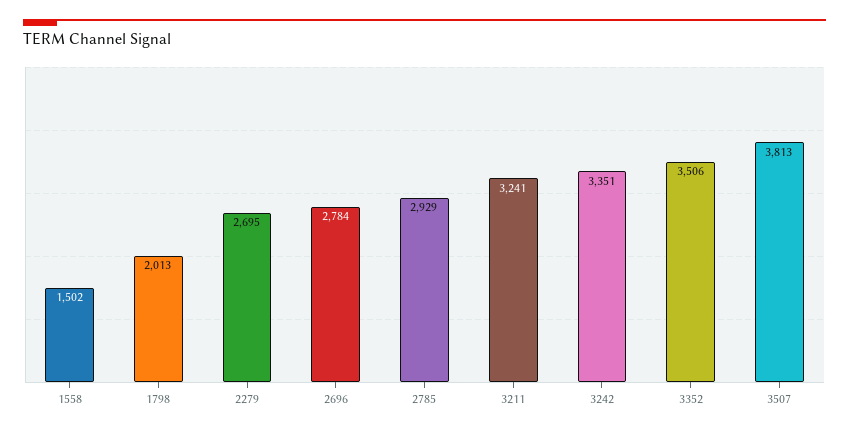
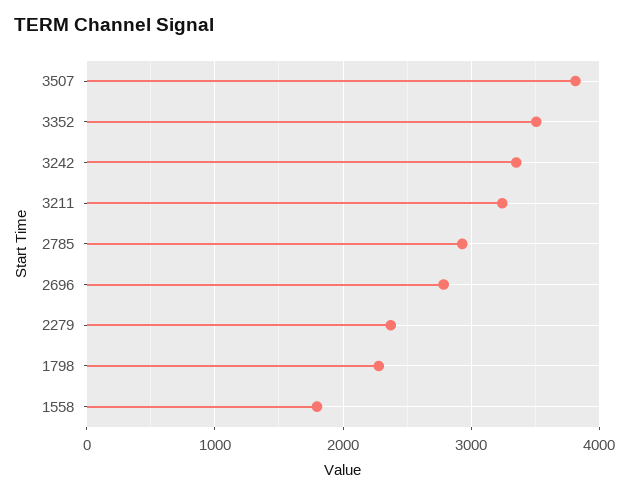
  {
-   "1558": 1502,
+   "1558": 1800,
-   "1798": 2013,
+   "1798": 2300,
-   "2279": 2695,
+   "2279": 2400,
    "2696": 2784,
    "2785": 2929,
    "3211": 3241,
    "3242": 3351,
    "3352": 3506,
    "3507": 3813
  }

